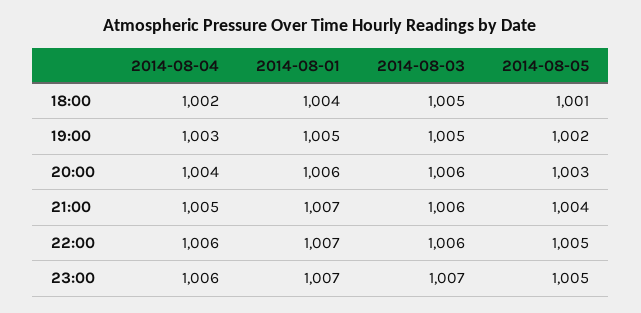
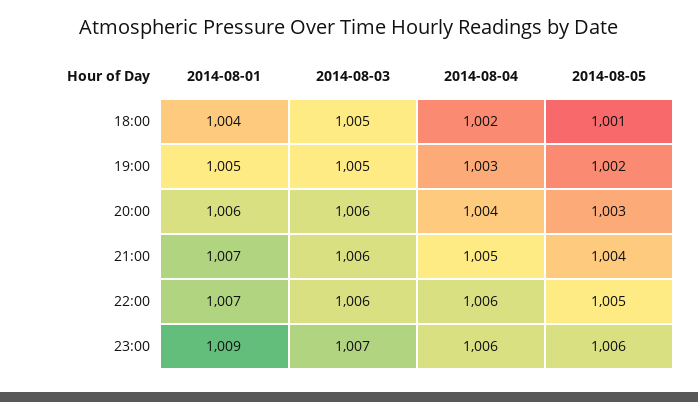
  {
    "2014-08-04": {
      "18:00": 1002,
      "19:00": 1003,
      "20:00": 1004,
      "21:00": 1005,
      "22:00": 1006,
      "23:00": 1006
    },
    "2014-08-01": {
      "18:00": 1004,
      "19:00": 1005,
      "20:00": 1006,
      "21:00": 1007,
      "22:00": 1007,
-     "23:00": 1007
+     "23:00": 1009
    },
    "2014-08-03": {
      "18:00": 1005,
      "19:00": 1005,
      "20:00": 1006,
      "21:00": 1006,
      "22:00": 1006,
      "23:00": 1007
    },
    "2014-08-05": {
      "18:00": 1001,
      "19:00": 1002,
      "20:00": 1003,
      "21:00": 1004,
      "22:00": 1005,
-     "23:00": 1005
+     "23:00": 1006
    }
  }

